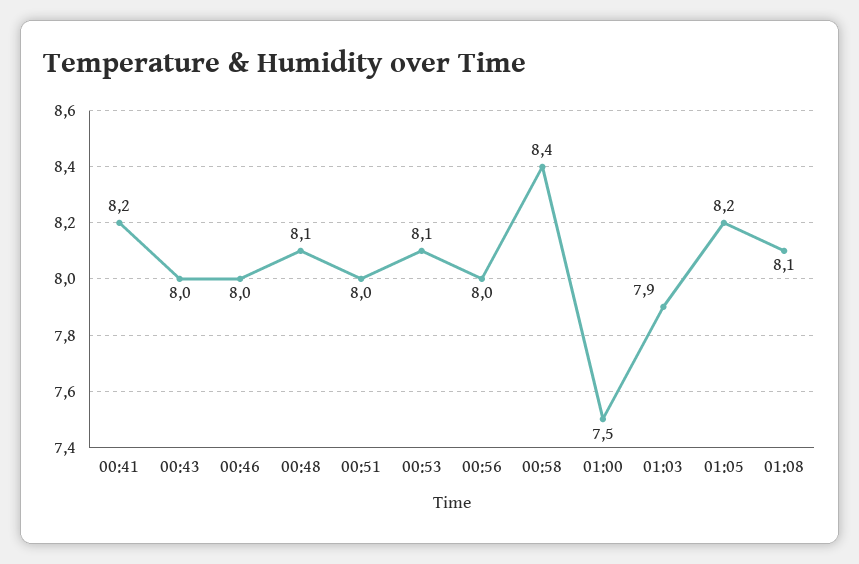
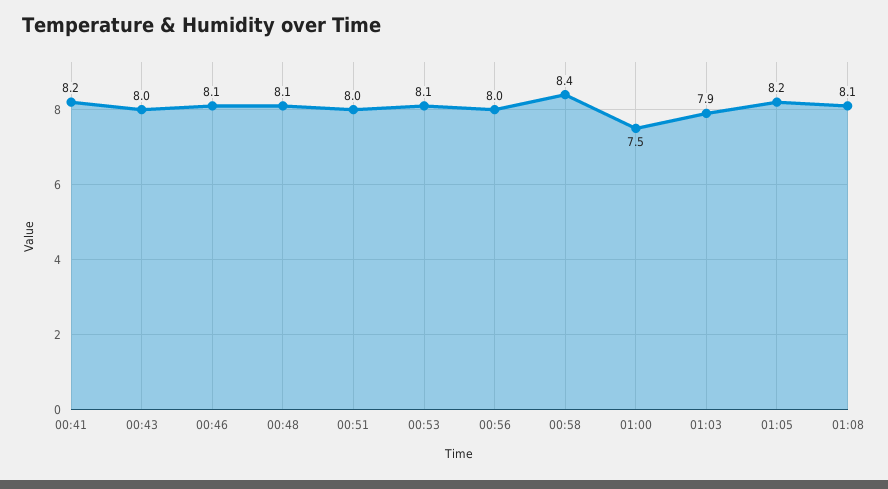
  {
    "00:41": 8.2,
    "00:43": 8,
-   "00:46": 8,
+   "00:46": 8.1,
    "00:48": 8.1,
    "00:51": 8,
    "00:53": 8.1,
    "00:56": 8,
    "00:58": 8.4,
    "01:00": 7.5,
    "01:03": 7.9,
    "01:05": 8.2,
    "01:08": 8.1
  }

